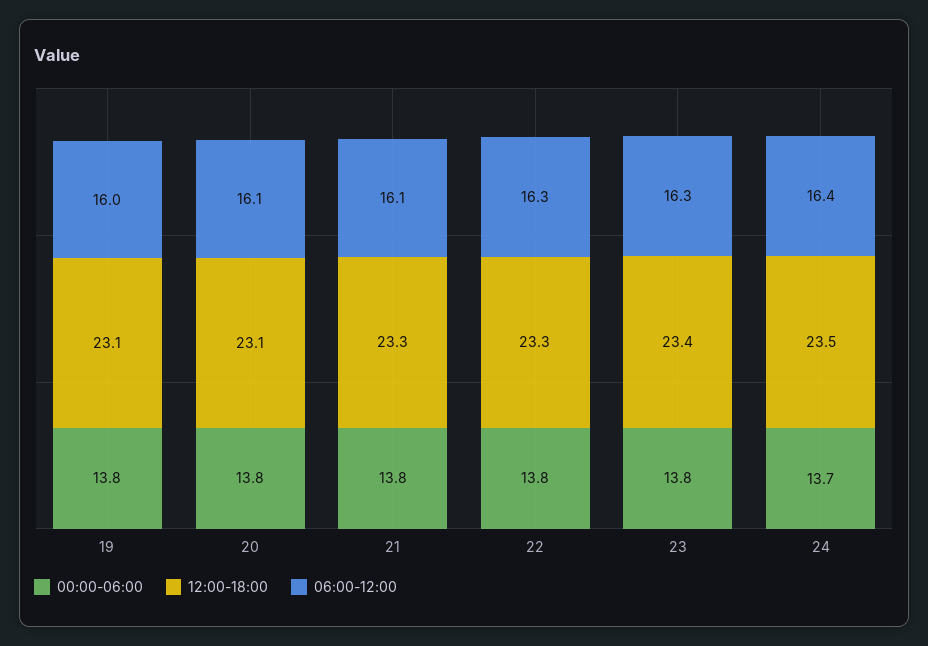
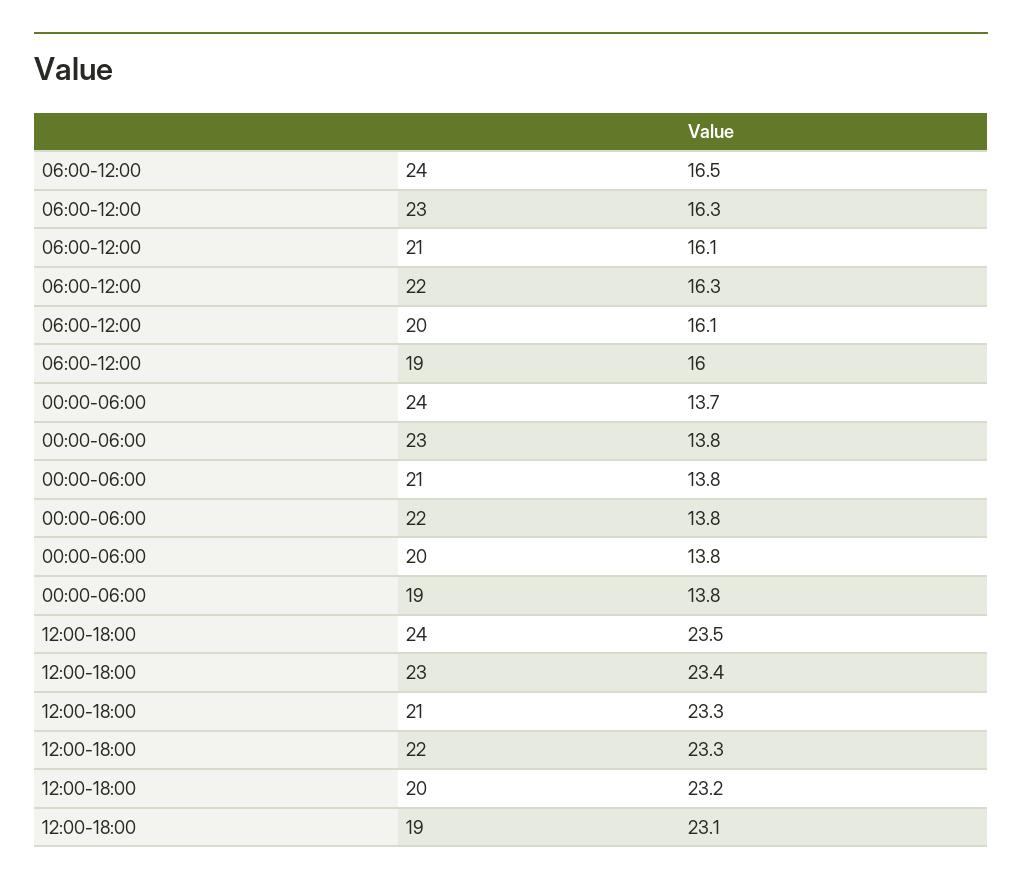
  {
    "00:00-06:00": {
      "19": 13.8,
      "20": 13.8,
      "21": 13.8,
      "22": 13.8,
      "23": 13.8,
      "24": 13.7
    },
    "12:00-18:00": {
      "19": 23.1,
-     "20": 23.1,
+     "20": 23.2,
      "21": 23.3,
      "22": 23.3,
      "23": 23.4,
      "24": 23.5
    },
    "06:00-12:00": {
      "19": 16,
      "20": 16.1,
      "21": 16.1,
      "22": 16.3,
      "23": 16.3,
-     "24": 16.4
+     "24": 16.5
    }
  }

